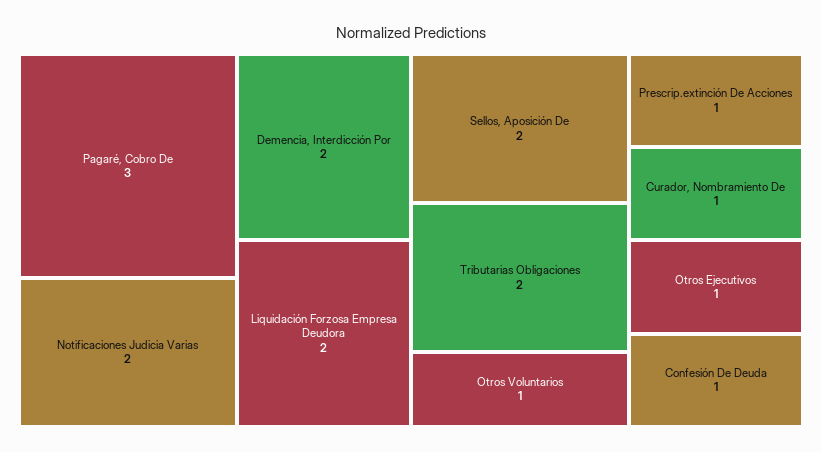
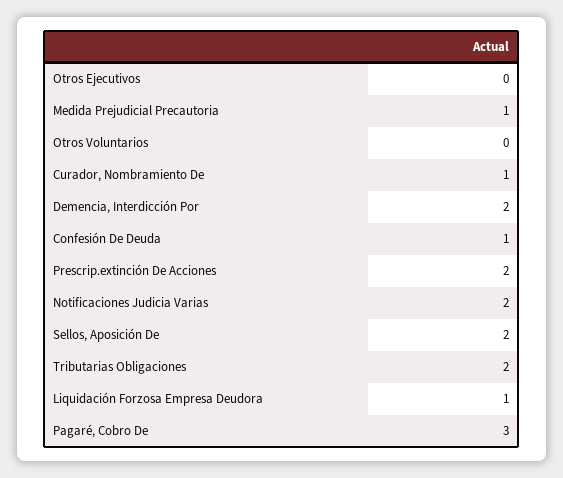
  {
    "Pagaré, Cobro De": 3,
    "Notificaciones Judicia Varias": 2,
    "Demencia, Interdicción Por": 2,
-   "Liquidación Forzosa Empresa Deudora": 2,
+   "Liquidación Forzosa Empresa Deudora": 1,
    "Sellos, Aposición De": 2,
    "Tributarias Obligaciones": 2,
-   "Otros Voluntarios": 1,
+   "Otros Voluntarios": 0,
-   "Prescrip.extinción De Acciones": 1,
+   "Prescrip.extinción De Acciones": 2,
    "Curador, Nombramiento De": 1,
-   "Otros Ejecutivos": 1,
+   "Otros Ejecutivos": 0,
-   "Confesión De Deuda": 1
+   "Confesión De Deuda": 1,
+   "Medida Prejudicial Precautoria": 1
  }

